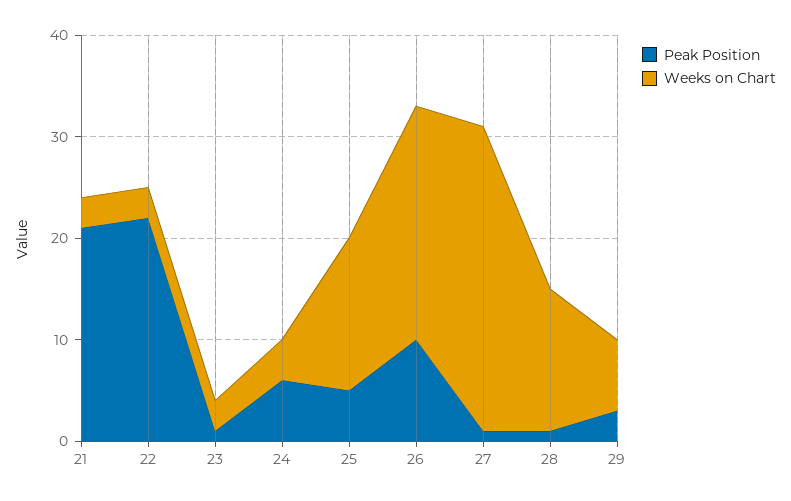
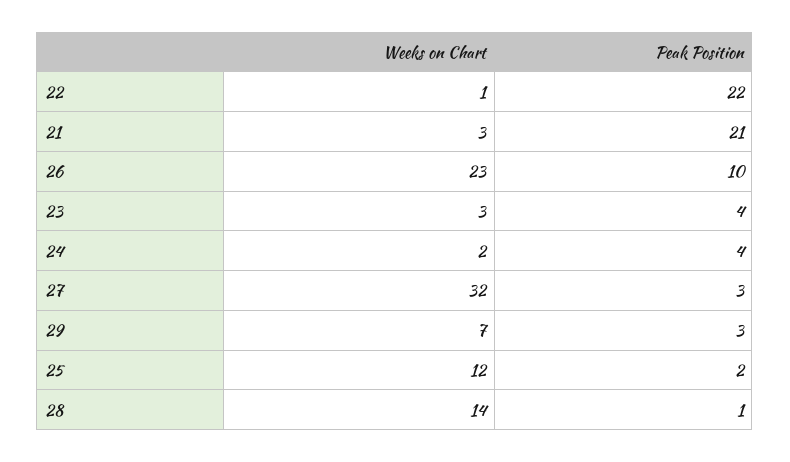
  {
    "Peak Position": {
      "21": 21,
      "22": 22,
-     "23": 1,
+     "23": 4,
-     "24": 6,
+     "24": 4,
-     "25": 5,
+     "25": 2,
      "26": 10,
-     "27": 1,
+     "27": 3,
      "28": 1,
      "29": 3
    },
    "Weeks on Chart": {
      "21": 3,
-     "22": 3,
+     "22": 1,
      "23": 3,
-     "24": 4,
+     "24": 2,
-     "25": 15,
+     "25": 12,
      "26": 23,
-     "27": 30,
+     "27": 32,
      "28": 14,
      "29": 7
    }
  }

